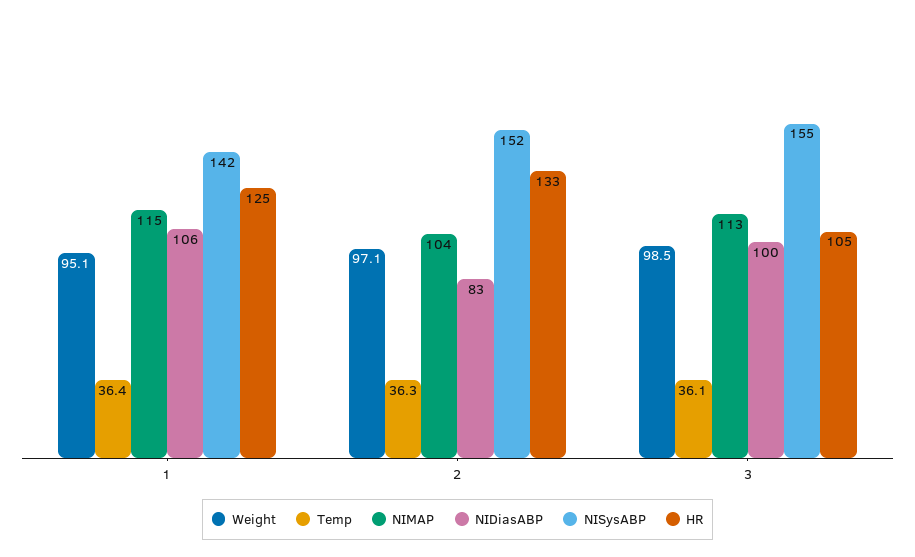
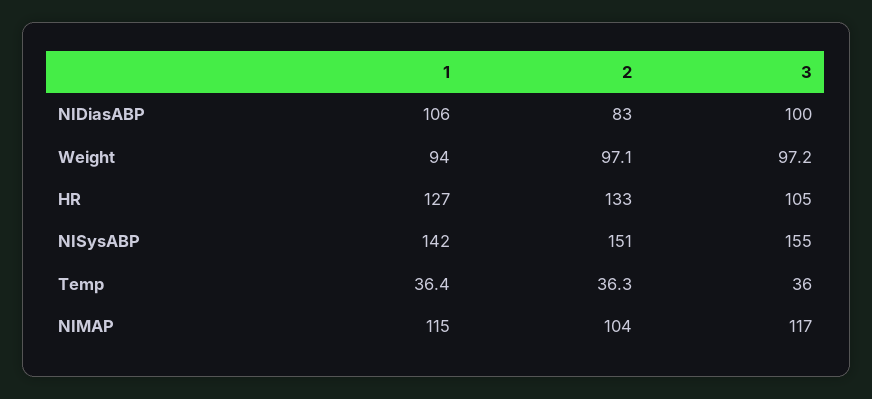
  {
    "Weight": {
-     "1": 95.1,
+     "1": 94,
      "2": 97.1,
-     "3": 98.5
+     "3": 97.2
    },
    "Temp": {
      "1": 36.4,
      "2": 36.3,
-     "3": 36.1
+     "3": 36
    },
    "NIMAP": {
      "1": 115,
      "2": 104,
-     "3": 113
+     "3": 117
    },
    "NIDiasABP": {
      "1": 106,
      "2": 83,
      "3": 100
    },
    "NISysABP": {
      "1": 142,
-     "2": 152,
+     "2": 151,
      "3": 155
    },
    "HR": {
-     "1": 125,
+     "1": 127,
      "2": 133,
      "3": 105
    }
  }

